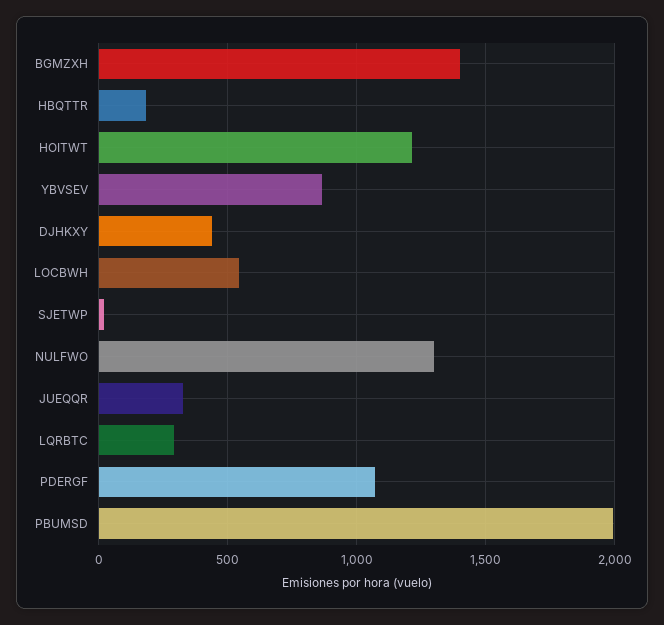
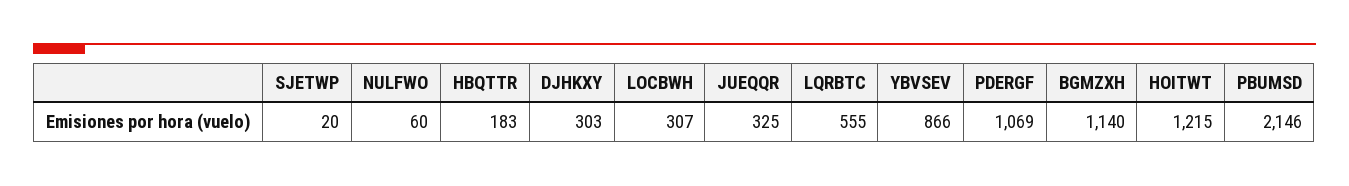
  {
-   "BGMZXH": 1400,
+   "BGMZXH": 1140,
    "HBQTTR": 183,
    "HOITWT": 1215,
    "YBVSEV": 866,
-   "DJHKXY": 450,
+   "DJHKXY": 303,
-   "LOCBWH": 550,
+   "LOCBWH": 307,
    "SJETWP": 20,
-   "NULFWO": 1300,
+   "NULFWO": 60,
    "JUEQQR": 325,
-   "LQRBTC": 300,
+   "LQRBTC": 555,
    "PDERGF": 1069,
-   "PBUMSD": 2000
+   "PBUMSD": 2146
  }

